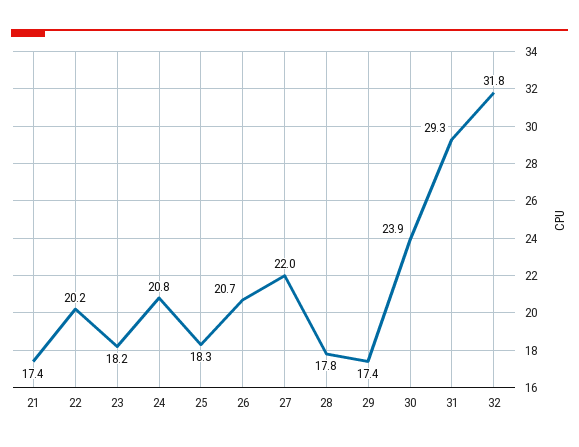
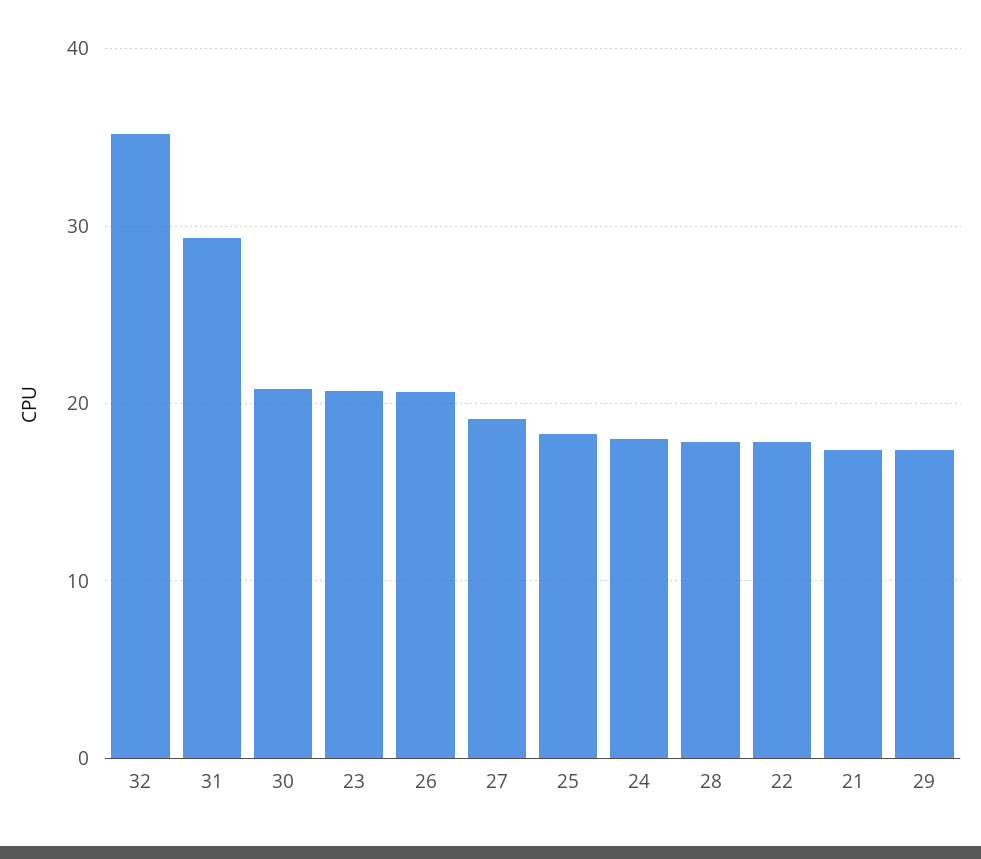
  {
    "21": 17.4,
-   "22": 20.2,
+   "22": 18,
-   "23": 18.2,
+   "23": 21,
-   "24": 20.8,
+   "24": 18,
    "25": 18.3,
    "26": 20.7,
-   "27": 22,
+   "27": 19,
    "28": 17.8,
    "29": 17.4,
-   "30": 23.9,
+   "30": 21,
    "31": 29.3,
-   "32": 31.8
+   "32": 35
  }

